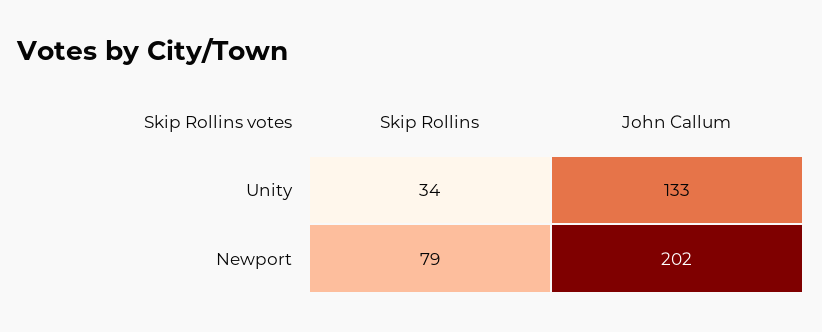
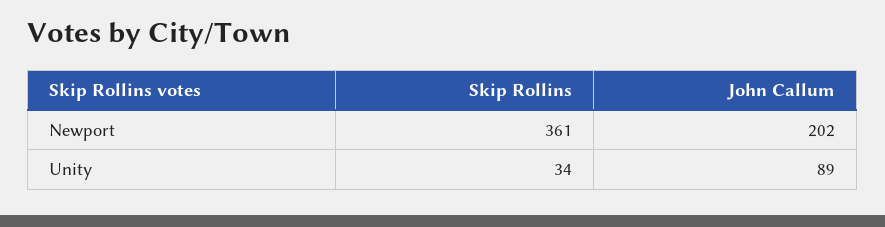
  {
    "Skip Rollins": {
      "Unity": 34,
-     "Newport": 79
+     "Newport": 361
    },
    "John Callum": {
-     "Unity": 133,
+     "Unity": 89,
      "Newport": 202
    }
  }

